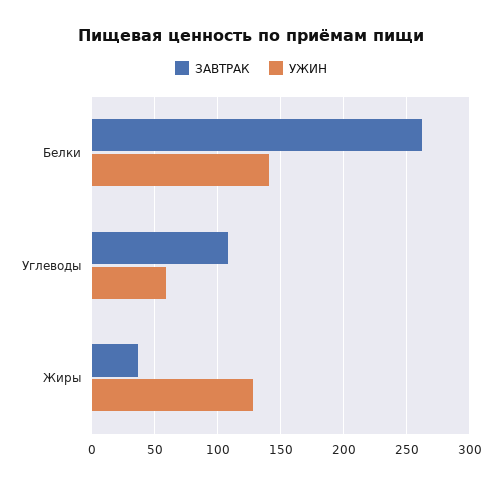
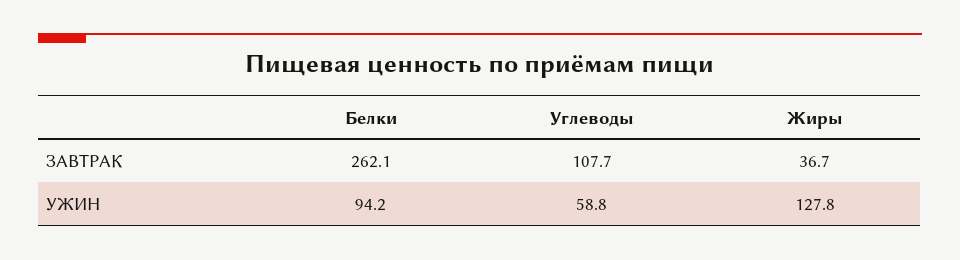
  {
    "ЗАВТРАК": {
      "Белки": 262.1,
      "Углеводы": 107.7,
      "Жиры": 36.7
    },
    "УЖИН": {
-     "Белки": 140,
+     "Белки": 94.2,
      "Углеводы": 58.8,
      "Жиры": 127.8
    }
  }

